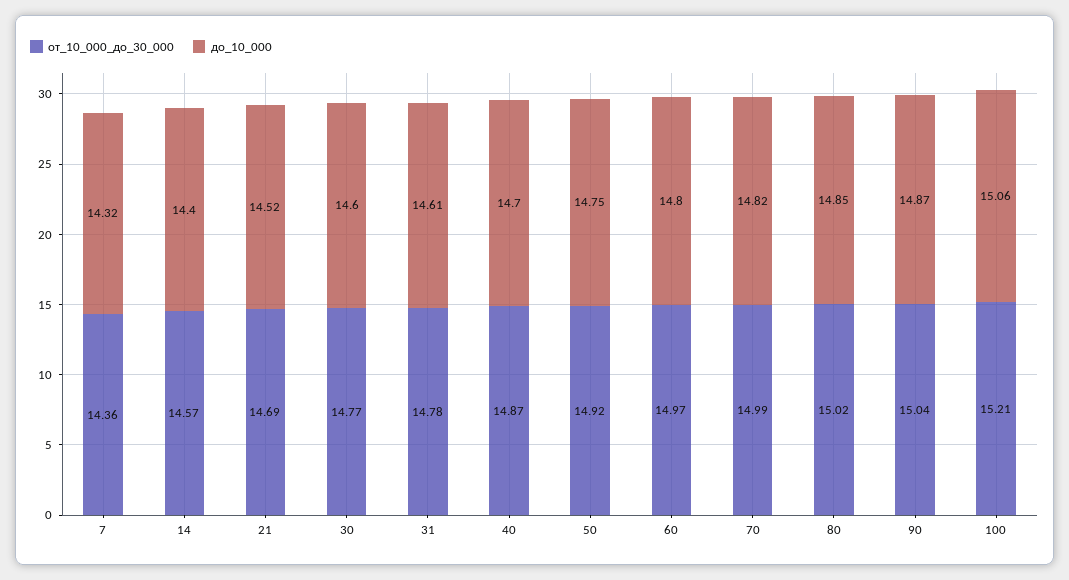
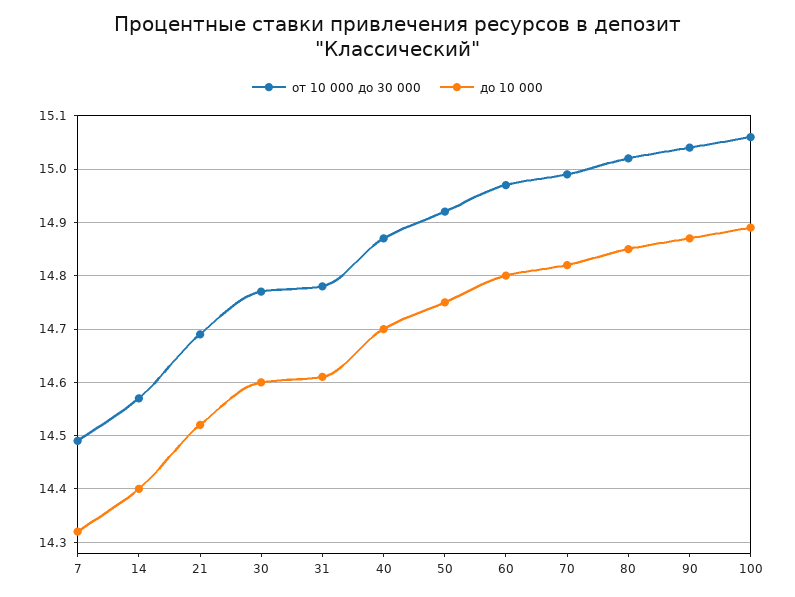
  {
    "от_10_000_до_30_000": {
-     "7": 14.36,
+     "7": 14.5,
      "14": 14.57,
      "21": 14.69,
      "30": 14.77,
      "31": 14.78,
      "40": 14.87,
      "50": 14.92,
      "60": 14.97,
      "70": 14.99,
      "80": 15.02,
      "90": 15.04,
-     "100": 15.21
+     "100": 15.05
    },
    "до_10_000": {
      "7": 14.32,
      "14": 14.4,
      "21": 14.52,
      "30": 14.6,
      "31": 14.61,
      "40": 14.7,
      "50": 14.75,
      "60": 14.8,
      "70": 14.82,
      "80": 14.85,
      "90": 14.87,
-     "100": 15.06
+     "100": 14.9
    }
  }

